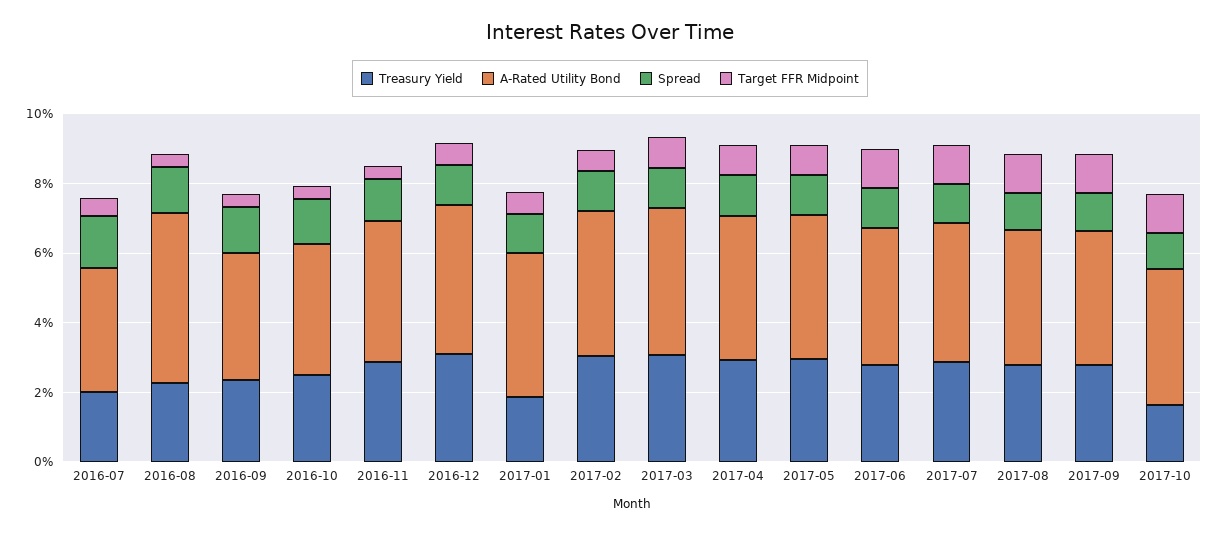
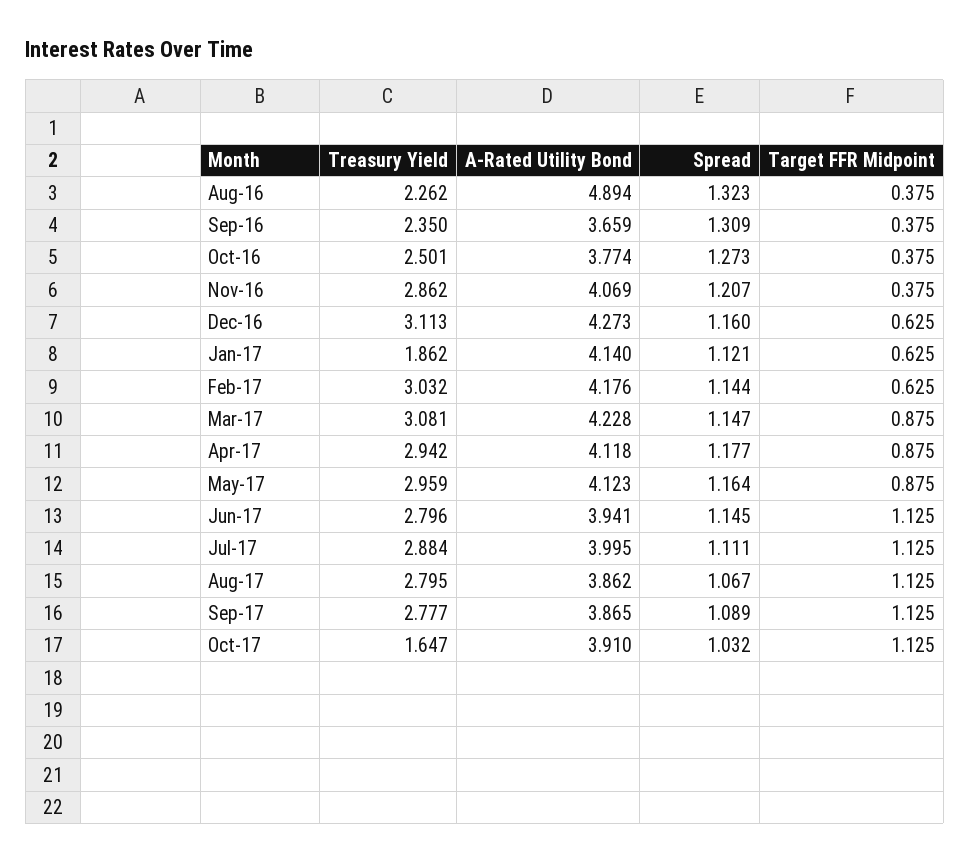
  {
    "Treasury Yield": {
-     "2016-07": 2,
      "2016-08": 2.262,
      "2016-09": 2.35,
      "2016-10": 2.501,
      "2016-11": 2.862,
      "2016-12": 3.113,
      "2017-01": 1.862,
      "2017-02": 3.032,
      "2017-03": 3.081,
      "2017-04": 2.942,
      "2017-05": 2.959,
      "2017-06": 2.796,
      "2017-07": 2.884,
      "2017-08": 2.795,
      "2017-09": 2.777,
      "2017-10": 1.647
    },
    "A-Rated Utility Bond": {
-     "2016-07": 3.5,
      "2016-08": 4.894,
      "2016-09": 3.659,
      "2016-10": 3.774,
      "2016-11": 4.069,
      "2016-12": 4.273,
      "2017-01": 4.14,
      "2017-02": 4.176,
      "2017-03": 4.228,
      "2017-04": 4.118,
      "2017-05": 4.123,
      "2017-06": 3.941,
      "2017-07": 3.995,
      "2017-08": 3.862,
      "2017-09": 3.865,
      "2017-10": 3.91
    },
    "Spread": {
-     "2016-07": 1.5,
      "2016-08": 1.323,
      "2016-09": 1.309,
      "2016-10": 1.273,
      "2016-11": 1.207,
      "2016-12": 1.16,
      "2017-01": 1.121,
      "2017-02": 1.144,
      "2017-03": 1.147,
      "2017-04": 1.177,
      "2017-05": 1.164,
      "2017-06": 1.145,
      "2017-07": 1.111,
      "2017-08": 1.067,
      "2017-09": 1.089,
      "2017-10": 1.032
    },
    "Target FFR Midpoint": {
-     "2016-07": 0.5,
      "2016-08": 0.375,
      "2016-09": 0.375,
      "2016-10": 0.375,
      "2016-11": 0.375,
      "2016-12": 0.625,
      "2017-01": 0.625,
      "2017-02": 0.625,
      "2017-03": 0.875,
      "2017-04": 0.875,
      "2017-05": 0.875,
      "2017-06": 1.125,
      "2017-07": 1.125,
      "2017-08": 1.125,
      "2017-09": 1.125,
      "2017-10": 1.125
    }
  }

